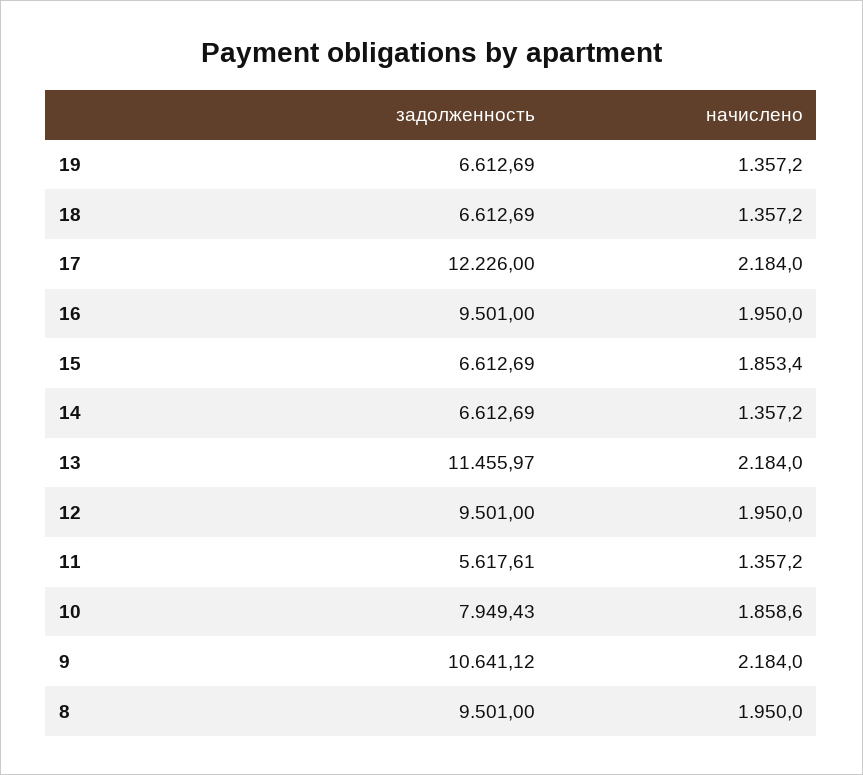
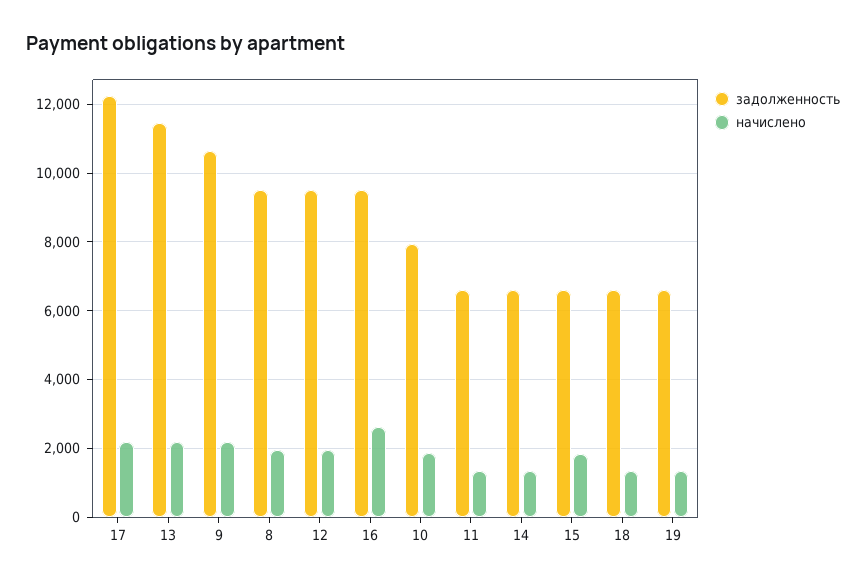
  {
    "задолженность": {
      "19": 6612.69,
      "18": 6612.69,
      "17": 12226,
      "16": 9501,
      "15": 6612.69,
      "14": 6612.69,
      "13": 11455.97,
      "12": 9501,
-     "11": 5617.61,
+     "11": 6600,
      "10": 7949.43,
      "9": 10641.12,
      "8": 9501
    },
    "начислено": {
      "19": 1357.2,
      "18": 1357.2,
      "17": 2184,
-     "16": 1950,
+     "16": 2600,
      "15": 1853.4,
      "14": 1357.2,
      "13": 2184,
      "12": 1950,
      "11": 1357.2,
      "10": 1858.6,
      "9": 2184,
      "8": 1950
    }
  }

